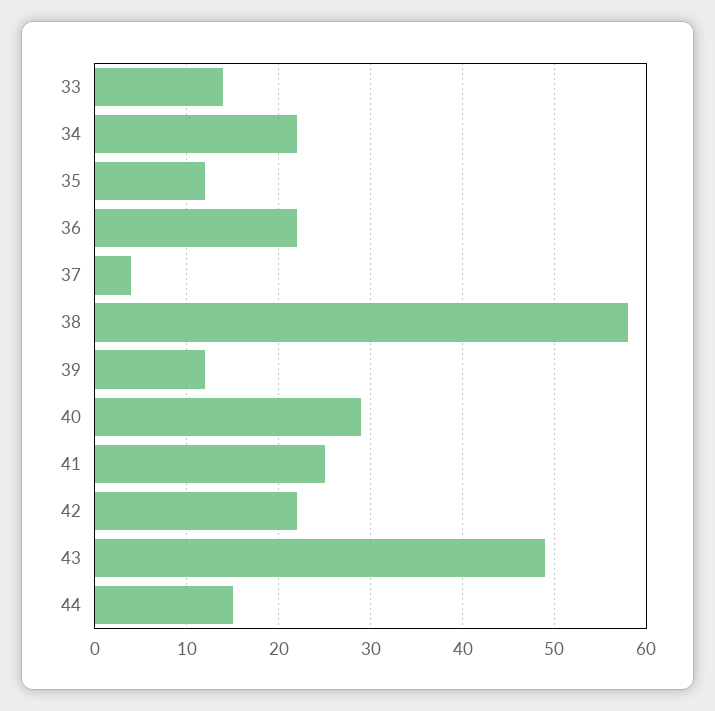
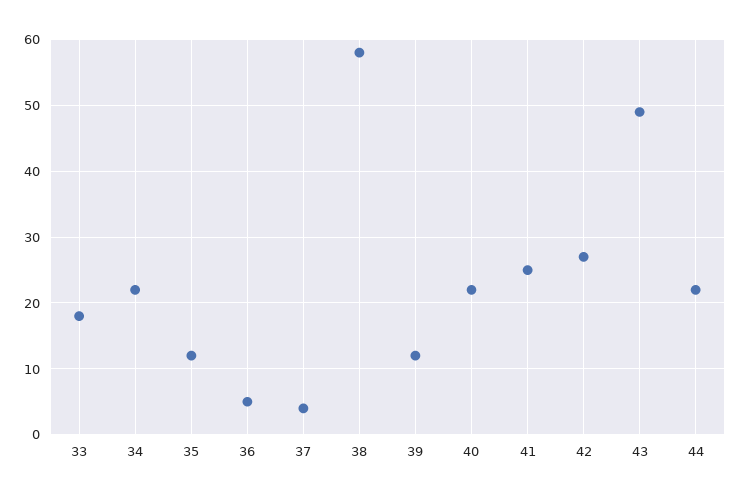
  {
-   "33": 14,
+   "33": 18,
    "34": 22,
    "35": 12,
-   "36": 22,
+   "36": 5,
    "37": 4,
    "38": 58,
    "39": 12,
-   "40": 29,
+   "40": 22,
    "41": 25,
-   "42": 22,
+   "42": 27,
    "43": 49,
-   "44": 15
+   "44": 22
  }

